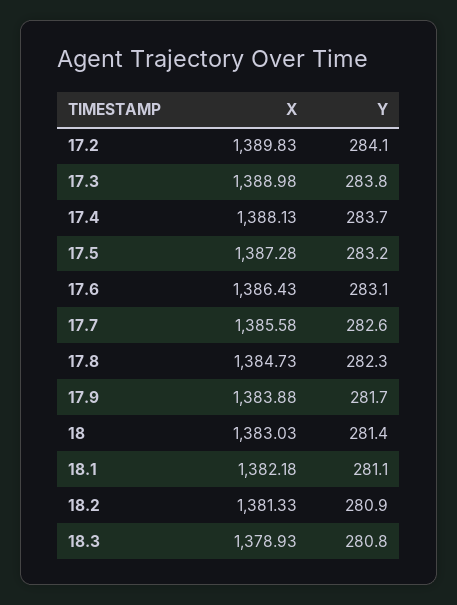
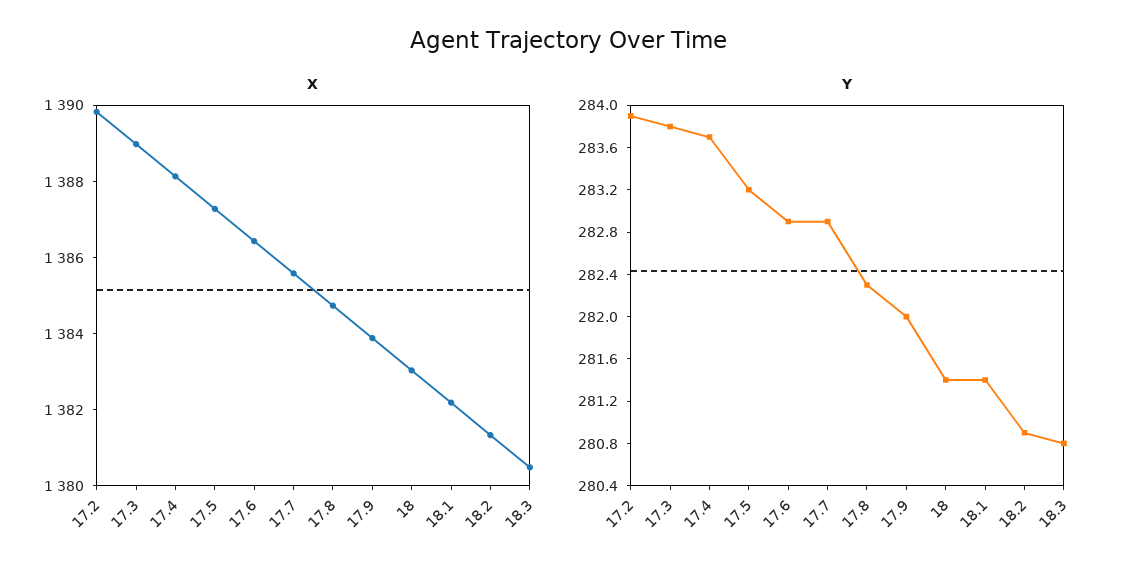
  {
    "X": {
      "17.2": 1389.83,
      "17.3": 1388.98,
      "17.4": 1388.13,
      "17.5": 1387.28,
      "17.6": 1386.43,
      "17.7": 1385.58,
      "17.8": 1384.73,
      "17.9": 1383.88,
      "18": 1383.03,
      "18.1": 1382.18,
      "18.2": 1381.33,
-     "18.3": 1378.93
+     "18.3": 1380.5
    },
    "Y": {
-     "17.2": 284.1,
+     "17.2": 283.9,
      "17.3": 283.8,
      "17.4": 283.7,
      "17.5": 283.2,
-     "17.6": 283.1,
+     "17.6": 282.9,
-     "17.7": 282.6,
+     "17.7": 282.9,
      "17.8": 282.3,
-     "17.9": 281.7,
+     "17.9": 282,
      "18": 281.4,
-     "18.1": 281.1,
+     "18.1": 281.4,
      "18.2": 280.9,
      "18.3": 280.8
    }
  }

